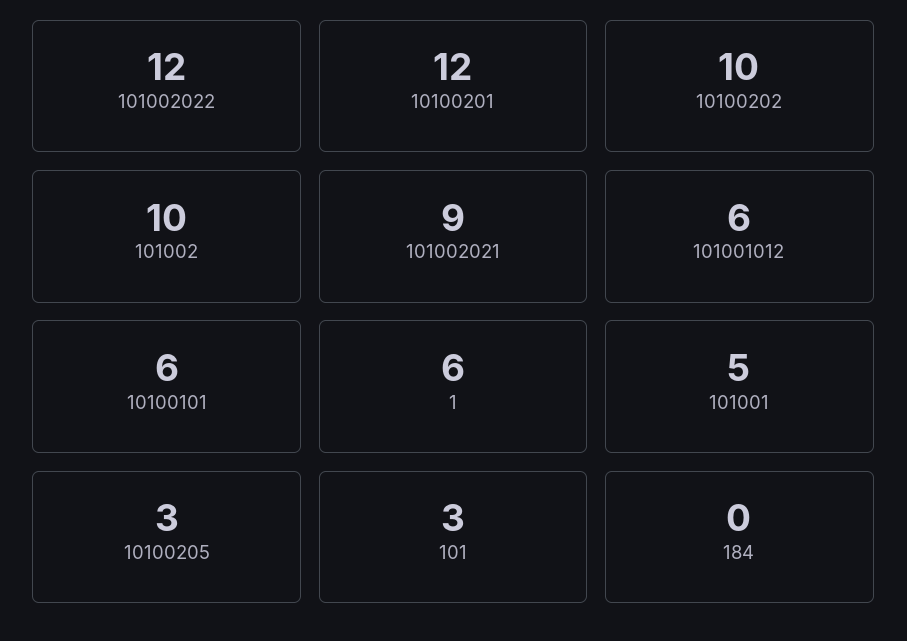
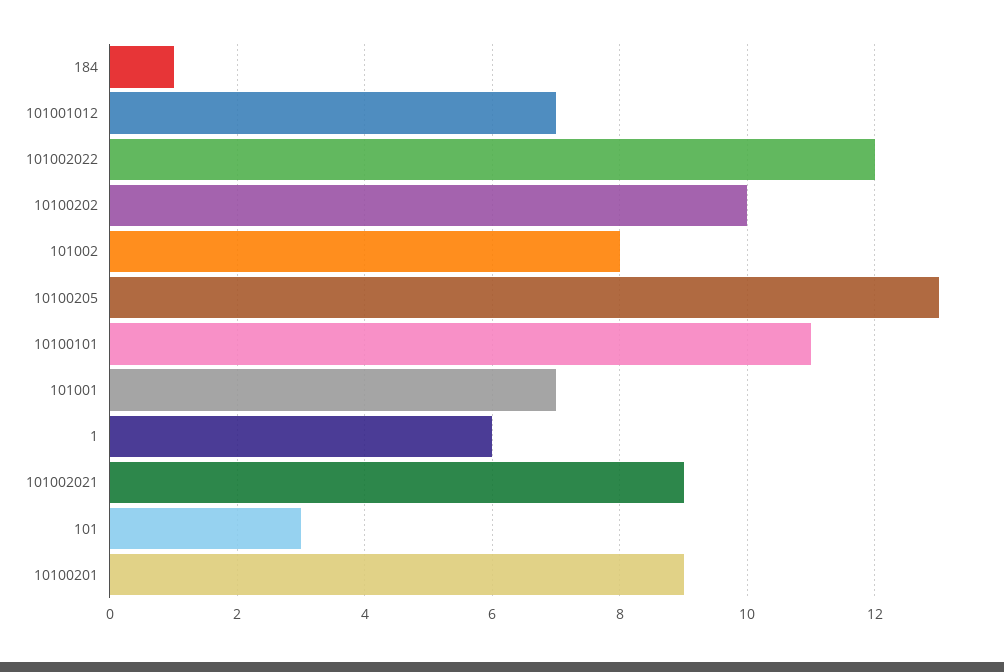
  {
    "101002022": 12,
-   "10100201": 12,
+   "10100201": 9,
    "10100202": 10,
-   "101002": 10,
+   "101002": 8,
    "101002021": 9,
-   "101001012": 6,
+   "101001012": 7,
-   "10100101": 6,
+   "10100101": 11,
    "1": 6,
-   "101001": 5,
+   "101001": 7,
-   "10100205": 3,
+   "10100205": 13,
    "101": 3,
-   "184": 0
+   "184": 1
  }

